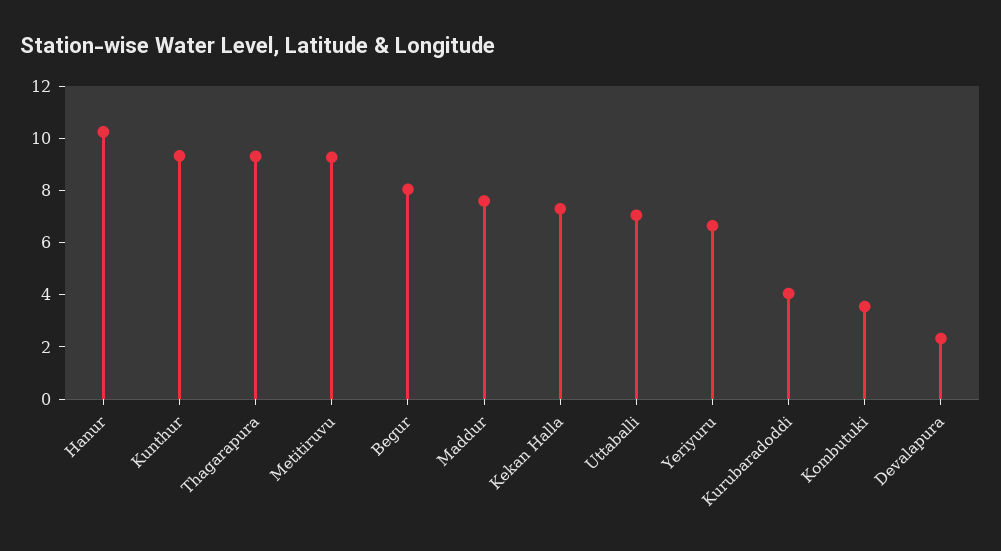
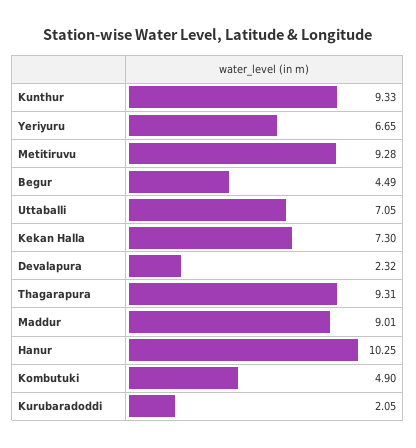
  {
    "Hanur": 10.25,
    "Kunthur": 9.33,
    "Thagarapura": 9.31,
    "Metitiruvu": 9.28,
-   "Begur": 8,
+   "Begur": 4.49,
-   "Maddur": 7.5,
+   "Maddur": 9.01,
    "Kekan Halla": 7.3,
    "Uttaballi": 7.05,
    "Yeriyuru": 6.65,
-   "Kurubaradoddi": 4,
+   "Kurubaradoddi": 2.05,
-   "Kombutuki": 3.5,
+   "Kombutuki": 4.9,
    "Devalapura": 2.32
  }

